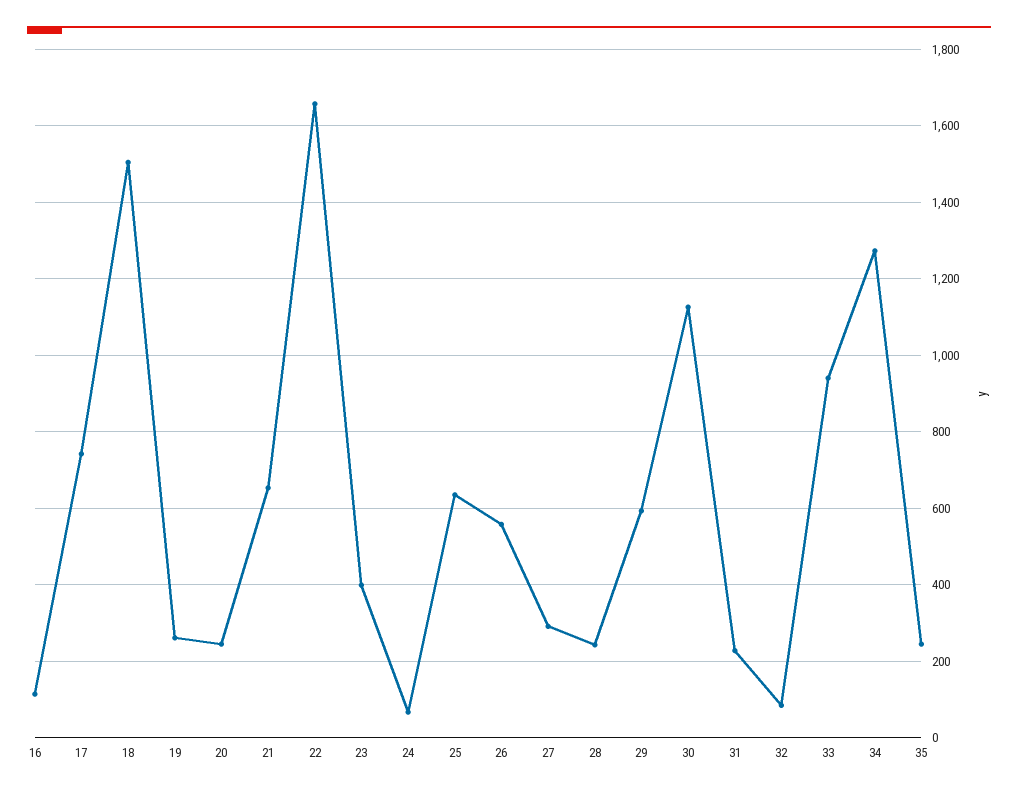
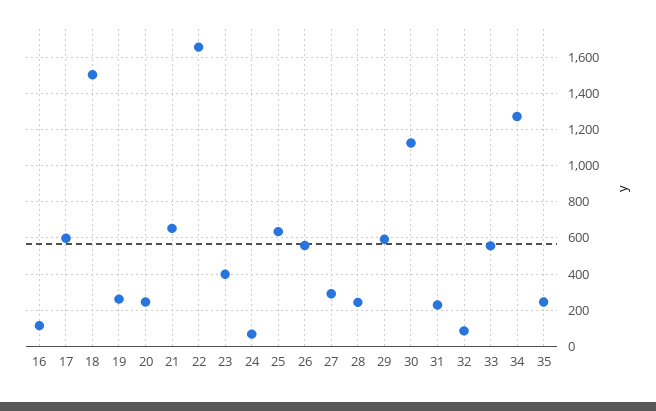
  {
    "16": 120,
-   "17": 740,
+   "17": 600,
    "18": 1500,
    "19": 260,
    "20": 240,
    "21": 660,
    "22": 1660,
    "23": 400,
    "24": 60,
    "25": 640,
    "26": 560,
    "27": 300,
    "28": 240,
    "29": 600,
    "30": 1120,
    "31": 220,
    "32": 80,
-   "33": 940,
+   "33": 550,
    "34": 1280,
    "35": 240
  }

